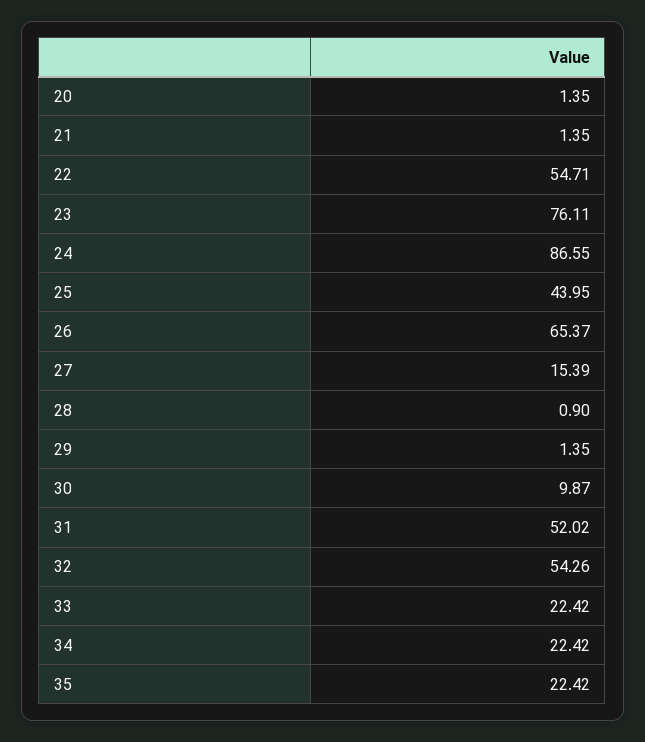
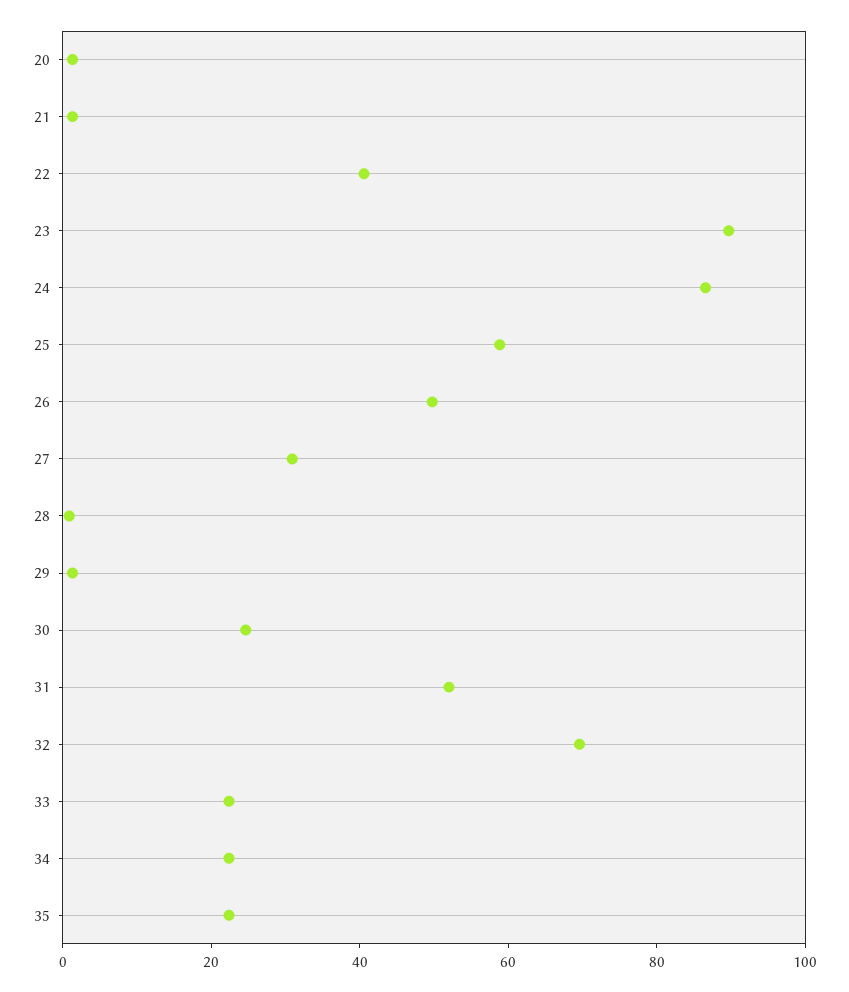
  {
    "20": 1.35,
    "21": 1.35,
-   "22": 54.71,
+   "22": 40,
-   "23": 76.11,
+   "23": 90,
    "24": 86.55,
-   "25": 43.95,
+   "25": 60,
-   "26": 65.37,
+   "26": 50,
-   "27": 15.39,
+   "27": 30,
    "28": 0.9,
    "29": 1.35,
-   "30": 9.87,
+   "30": 25,
    "31": 52.02,
-   "32": 54.26,
+   "32": 70,
    "33": 22.42,
    "34": 22.42,
    "35": 22.42
  }

